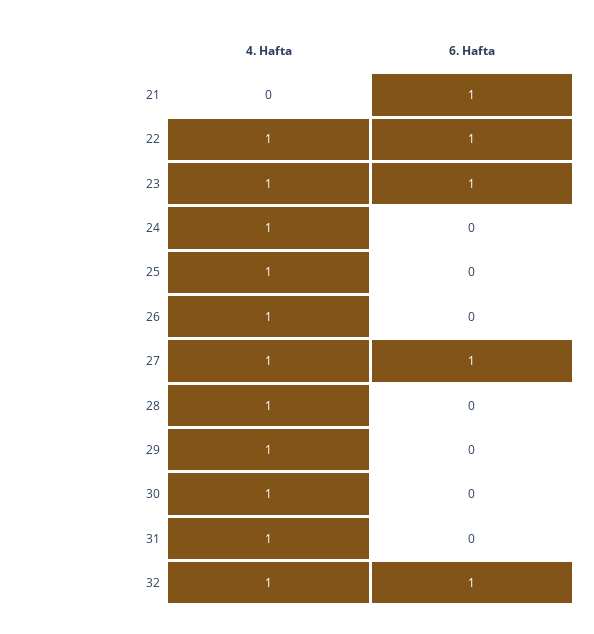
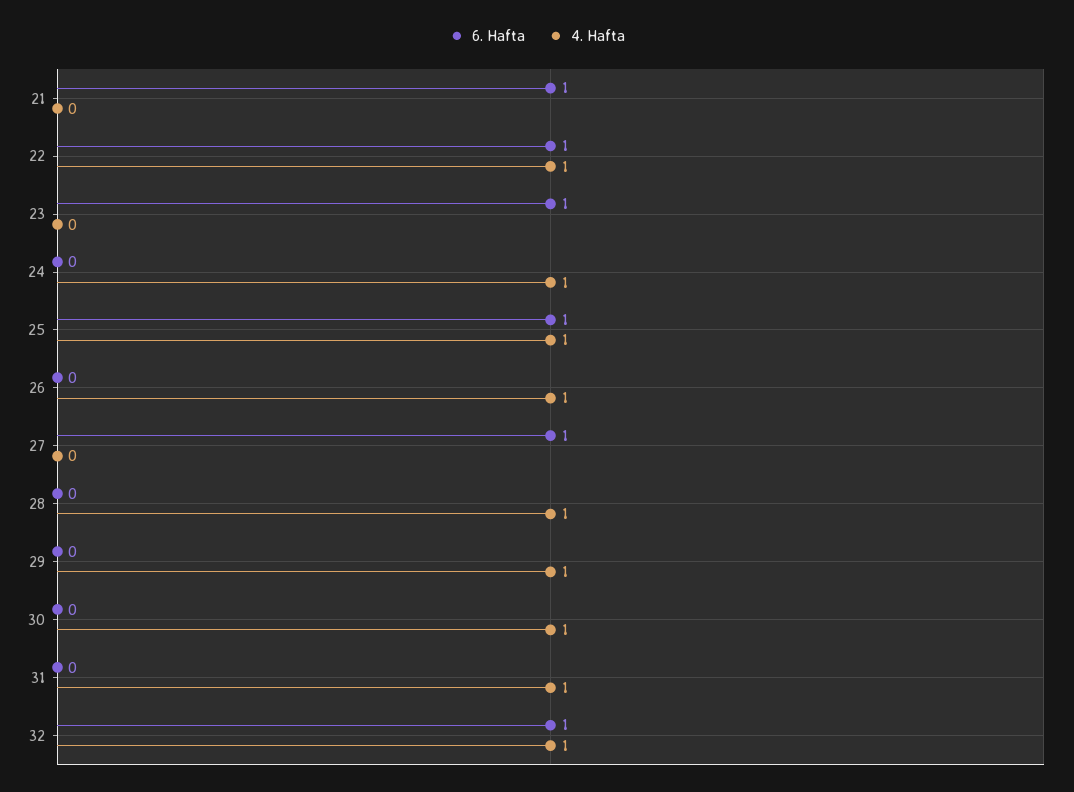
  {
    "4. Hafta": {
      "21": 0,
      "22": 1,
-     "23": 1,
+     "23": 0,
      "24": 1,
      "25": 1,
      "26": 1,
-     "27": 1,
+     "27": 0,
      "28": 1,
      "29": 1,
      "30": 1,
      "31": 1,
      "32": 1
    },
    "6. Hafta": {
      "21": 1,
      "22": 1,
      "23": 1,
      "24": 0,
-     "25": 0,
+     "25": 1,
      "26": 0,
      "27": 1,
      "28": 0,
      "29": 0,
      "30": 0,
      "31": 0,
      "32": 1
    }
  }

